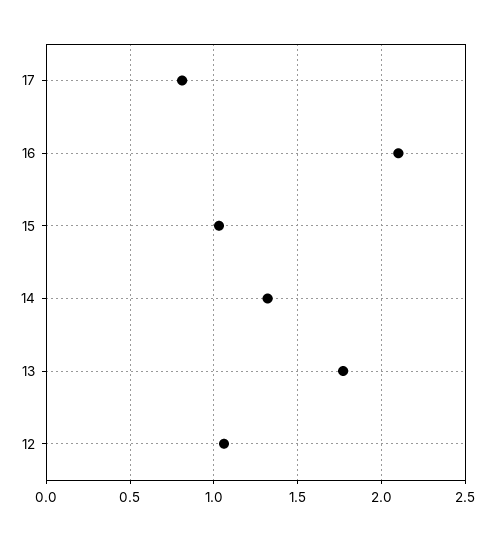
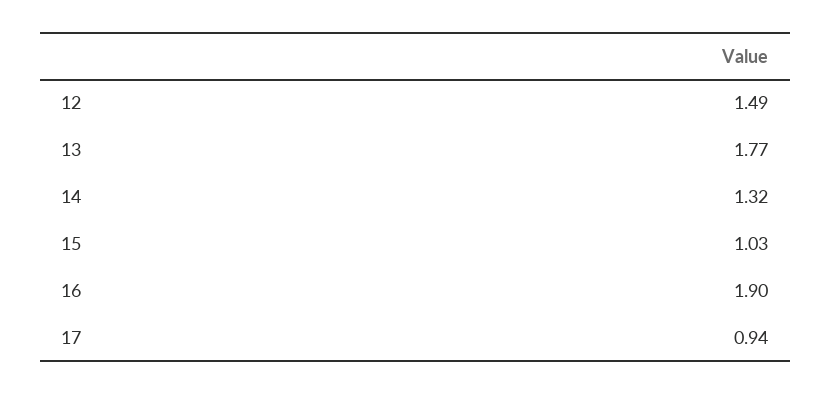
  {
-   "17": 0.8,
+   "17": 0.94,
-   "16": 2.1,
+   "16": 1.9,
    "15": 1.03,
    "14": 1.32,
    "13": 1.77,
-   "12": 1.05
+   "12": 1.49
  }

